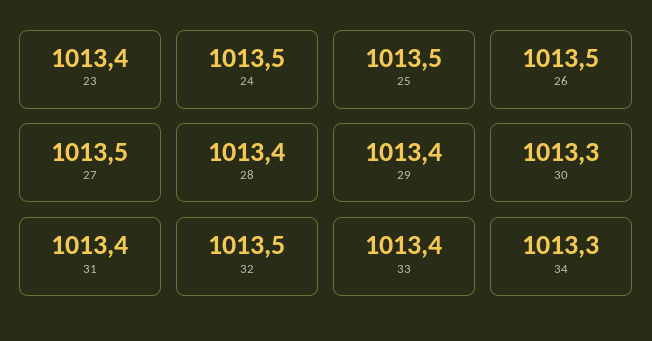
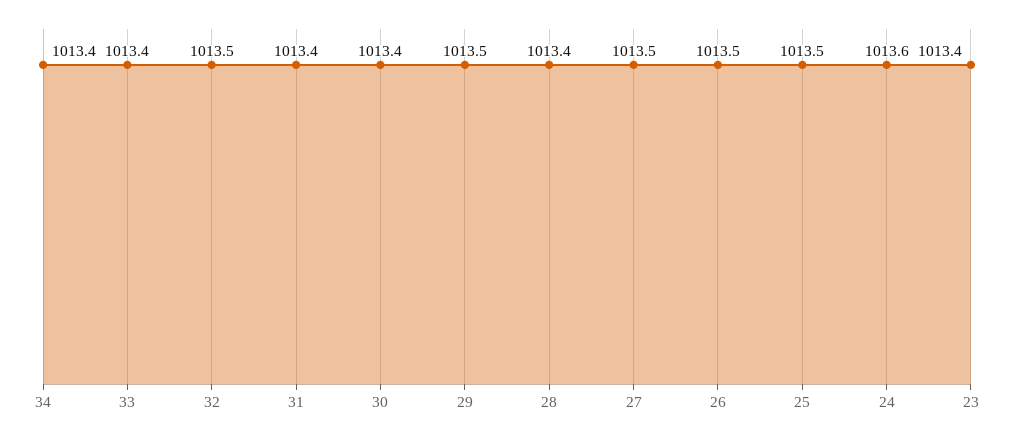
  {
    "23": 1013.4,
-   "24": 1013.5,
+   "24": 1013.6,
    "25": 1013.5,
    "26": 1013.5,
    "27": 1013.5,
    "28": 1013.4,
-   "29": 1013.4,
+   "29": 1013.5,
-   "30": 1013.3,
+   "30": 1013.4,
    "31": 1013.4,
    "32": 1013.5,
    "33": 1013.4,
-   "34": 1013.3
+   "34": 1013.4
  }

